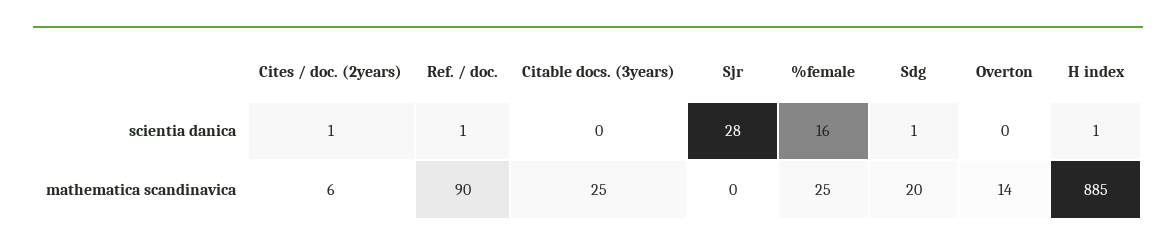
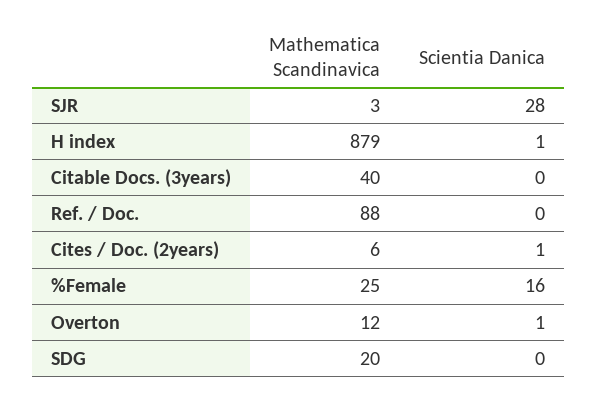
  {
    "Cites / doc. (2years)": {
      "scientia danica": 1,
      "mathematica scandinavica": 6
    },
    "Ref. / doc.": {
-     "scientia danica": 1,
+     "scientia danica": 0,
-     "mathematica scandinavica": 90
+     "mathematica scandinavica": 88
    },
    "Citable docs. (3years)": {
      "scientia danica": 0,
-     "mathematica scandinavica": 25
+     "mathematica scandinavica": 40
    },
    "Sjr": {
      "scientia danica": 28,
-     "mathematica scandinavica": 0
+     "mathematica scandinavica": 3
    },
    "%female": {
      "scientia danica": 16,
      "mathematica scandinavica": 25
    },
    "Sdg": {
-     "scientia danica": 1,
+     "scientia danica": 0,
      "mathematica scandinavica": 20
    },
    "Overton": {
-     "scientia danica": 0,
+     "scientia danica": 1,
-     "mathematica scandinavica": 14
+     "mathematica scandinavica": 12
    },
    "H index": {
      "scientia danica": 1,
-     "mathematica scandinavica": 885
+     "mathematica scandinavica": 879
    }
  }

